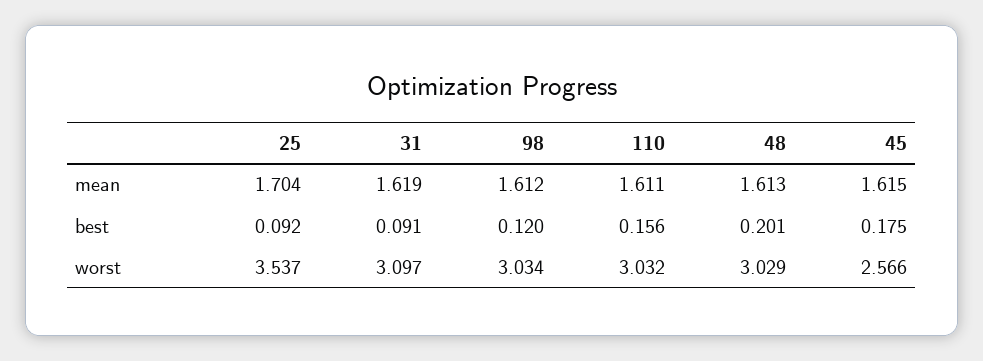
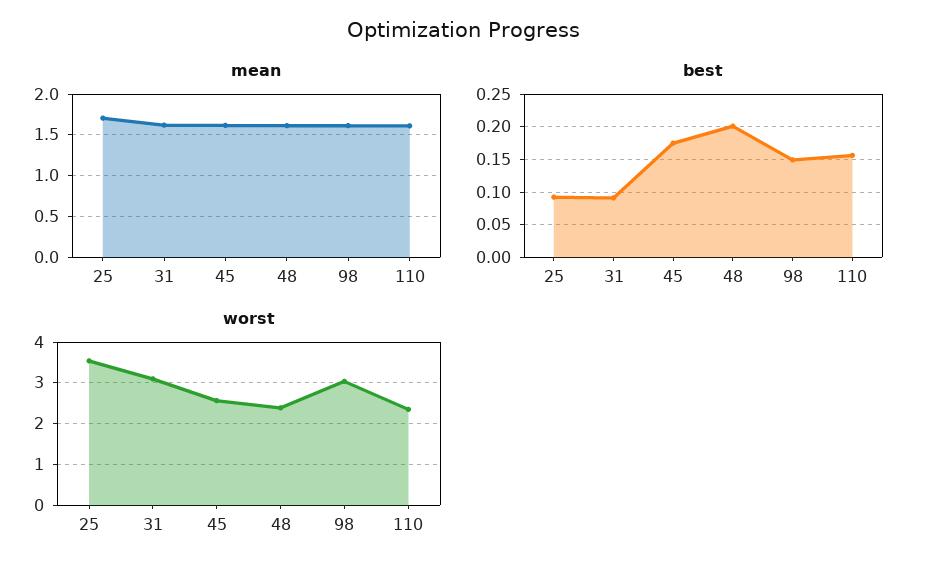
  {
    "mean": {
      "25": 1.704,
      "31": 1.619,
      "98": 1.612,
      "110": 1.611,
      "48": 1.613,
      "45": 1.615
    },
    "best": {
      "25": 0.092,
      "31": 0.091,
-     "98": 0.12,
+     "98": 0.15,
      "110": 0.156,
      "48": 0.201,
      "45": 0.175
    },
    "worst": {
      "25": 3.537,
      "31": 3.097,
      "98": 3.034,
-     "110": 3.032,
+     "110": 2.4,
-     "48": 3.029,
+     "48": 2.4,
      "45": 2.566
    }
  }

